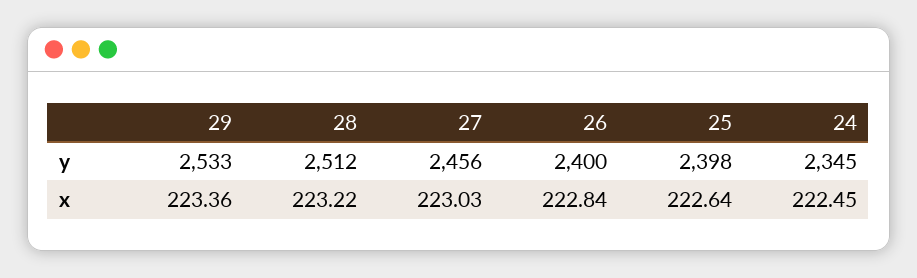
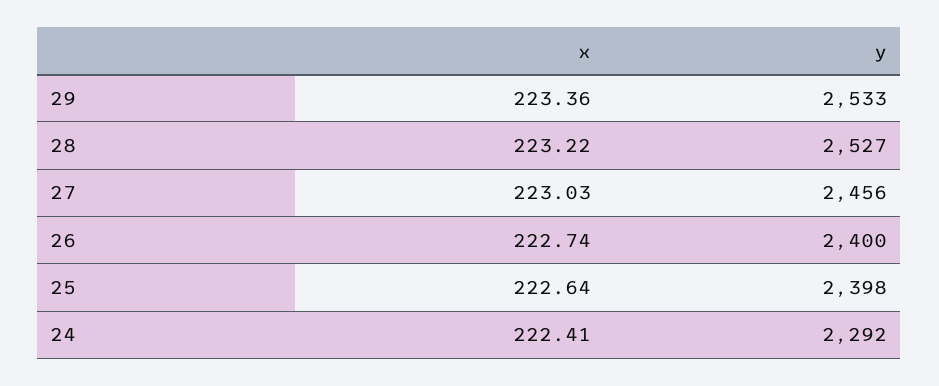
  {
    "29": {
      "y": 2533,
      "x": 223.36
    },
    "28": {
-     "y": 2512,
+     "y": 2527,
      "x": 223.22
    },
    "27": {
      "y": 2456,
      "x": 223.03
    },
    "26": {
      "y": 2400,
-     "x": 222.84
+     "x": 222.74
    },
    "25": {
      "y": 2398,
      "x": 222.64
    },
    "24": {
-     "y": 2345,
+     "y": 2292,
-     "x": 222.45
+     "x": 222.41
    }
  }

